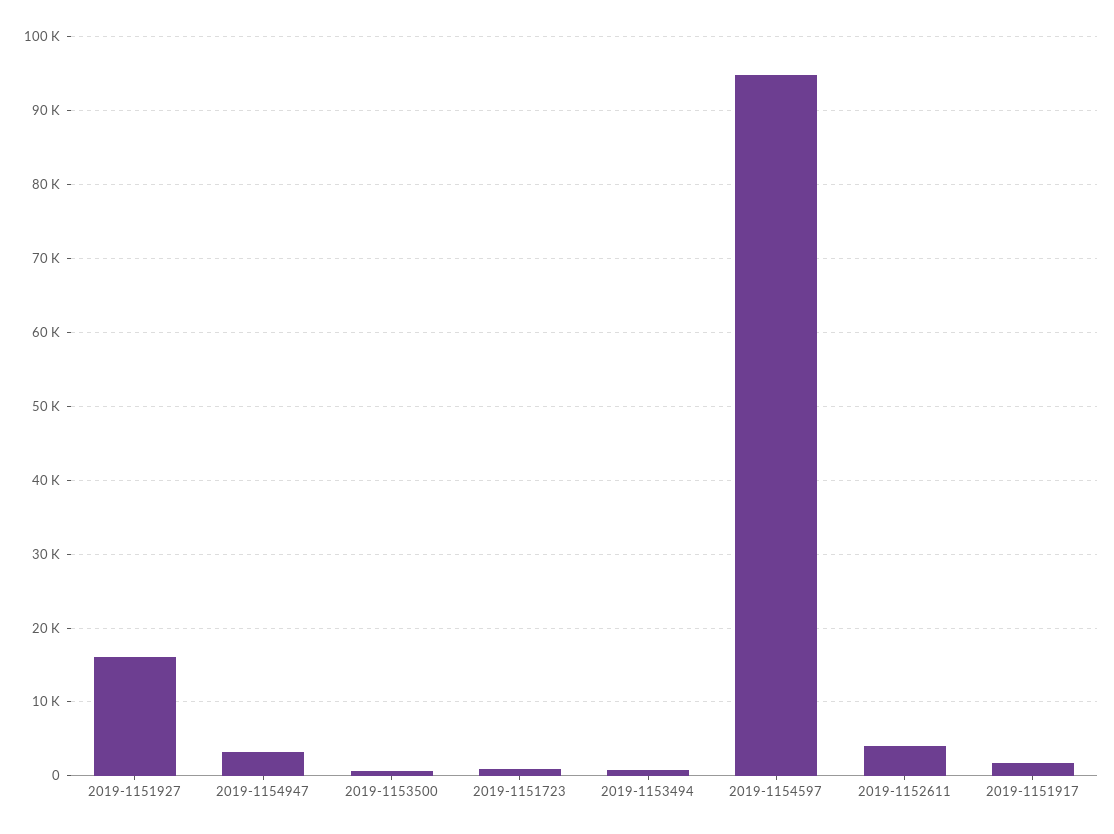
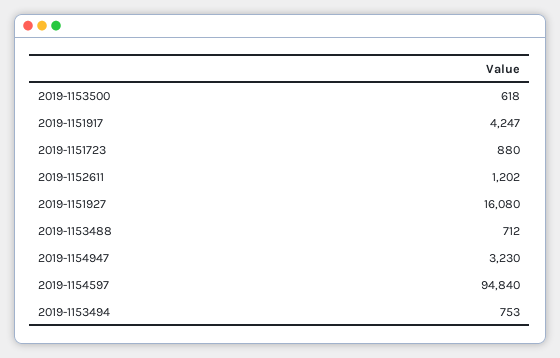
  {
    "2019-1151927": 16080,
    "2019-1154947": 3230,
    "2019-1153500": 618,
    "2019-1151723": 880,
    "2019-1153494": 753,
    "2019-1154597": 94840,
-   "2019-1152611": 4000,
+   "2019-1152611": 1202,
-   "2019-1151917": 2000
+   "2019-1151917": 4247,
+   "2019-1153488": 712
  }

